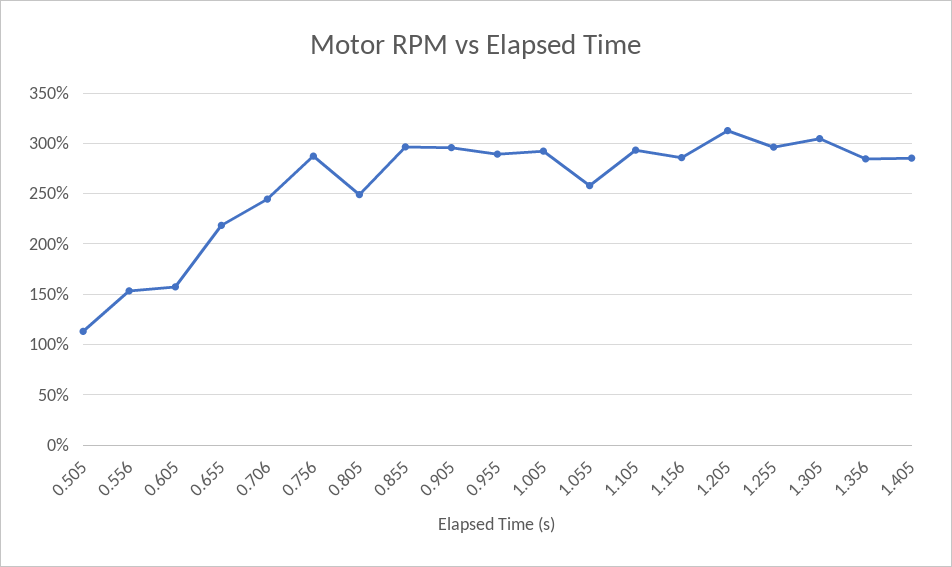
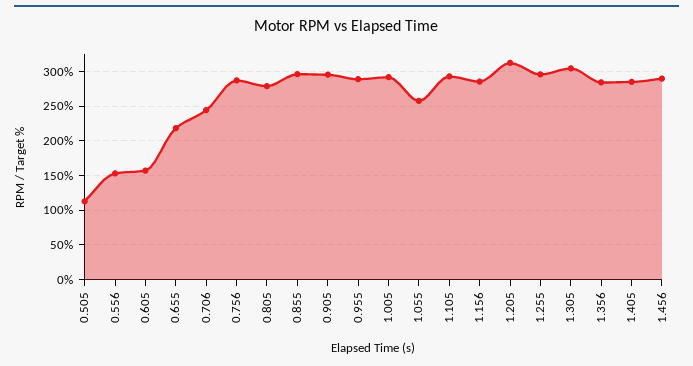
  {
    "0.505": 110,
    "0.556": 150,
    "0.605": 160,
    "0.655": 220,
    "0.706": 240,
    "0.756": 290,
-   "0.805": 250,
+   "0.805": 280,
    "0.855": 300,
    "0.905": 300,
    "0.955": 290,
    "1.005": 290,
    "1.055": 260,
    "1.105": 290,
    "1.156": 290,
    "1.205": 310,
    "1.255": 300,
    "1.305": 300,
    "1.356": 280,
-   "1.405": 290
+   "1.405": 290,
+   "1.456": 290
  }

